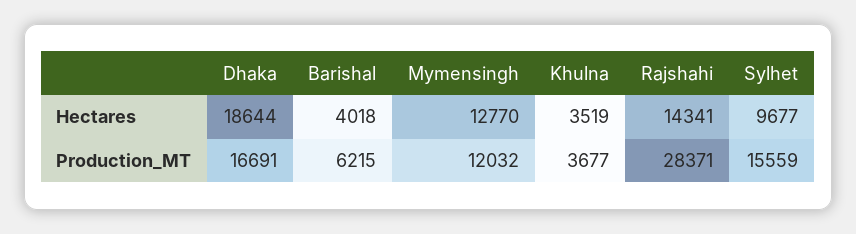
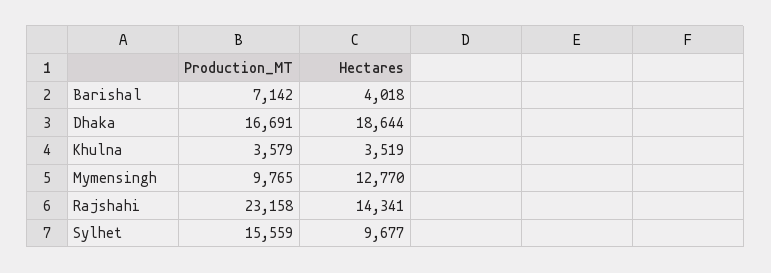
  {
    "Dhaka": {
      "Hectares": 18644,
      "Production_MT": 16691
    },
    "Barishal": {
      "Hectares": 4018,
-     "Production_MT": 6215
+     "Production_MT": 7142
    },
    "Mymensingh": {
      "Hectares": 12770,
-     "Production_MT": 12032
+     "Production_MT": 9765
    },
    "Khulna": {
      "Hectares": 3519,
-     "Production_MT": 3677
+     "Production_MT": 3579
    },
    "Rajshahi": {
      "Hectares": 14341,
-     "Production_MT": 28371
+     "Production_MT": 23158
    },
    "Sylhet": {
      "Hectares": 9677,
      "Production_MT": 15559
    }
  }

